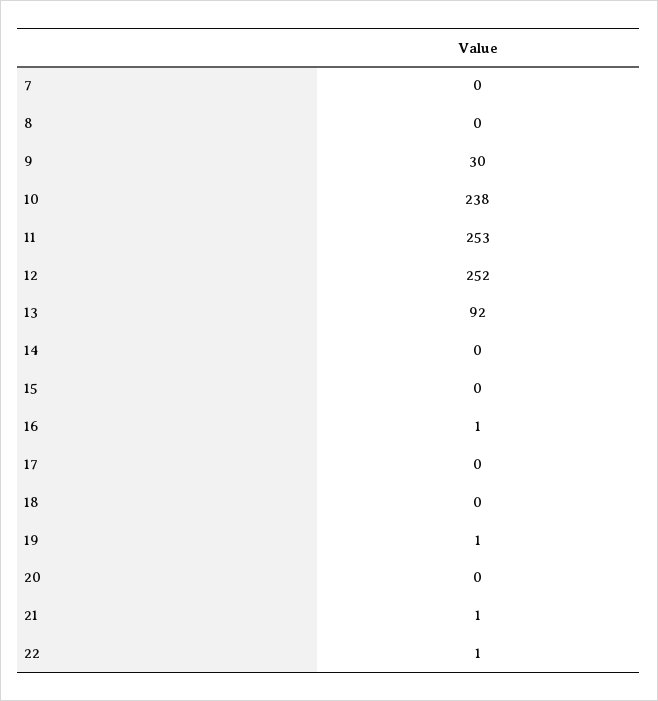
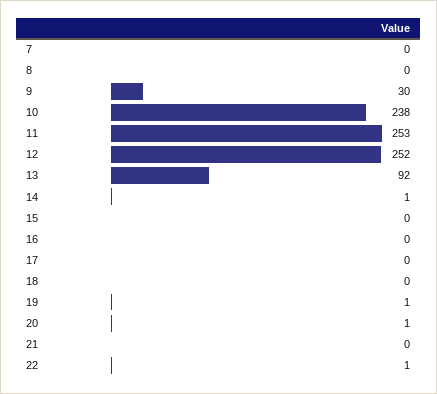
  {
    "7": 0,
    "8": 0,
    "9": 30,
    "10": 238,
    "11": 253,
    "12": 252,
    "13": 92,
-   "14": 0,
+   "14": 1,
    "15": 0,
-   "16": 1,
+   "16": 0,
    "17": 0,
    "18": 0,
    "19": 1,
-   "20": 0,
+   "20": 1,
-   "21": 1,
+   "21": 0,
    "22": 1
  }

